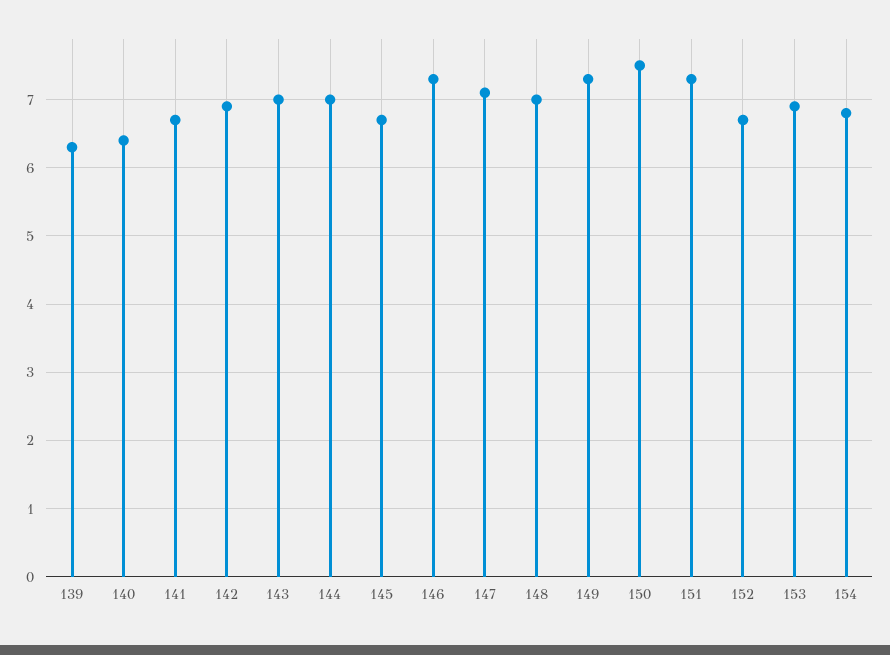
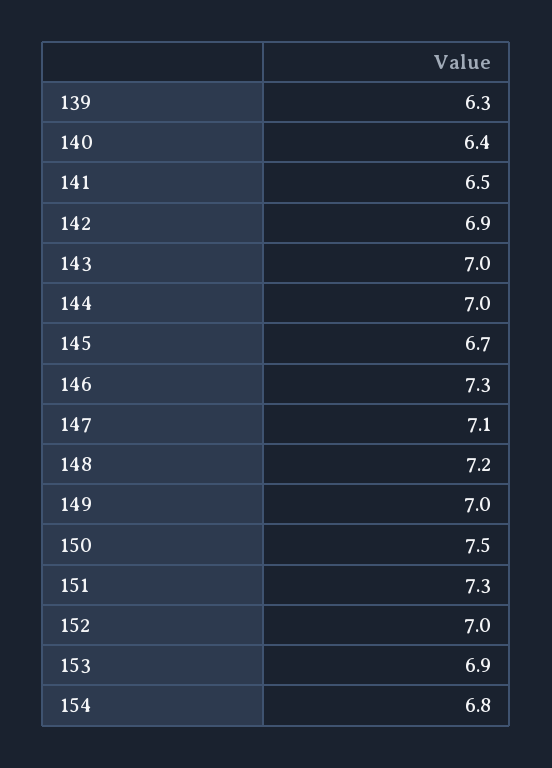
  {
    "139": 6.3,
    "140": 6.4,
-   "141": 6.7,
+   "141": 6.5,
    "142": 6.9,
    "143": 7,
    "144": 7,
    "145": 6.7,
    "146": 7.3,
    "147": 7.1,
-   "148": 7,
+   "148": 7.2,
-   "149": 7.3,
+   "149": 7,
    "150": 7.5,
    "151": 7.3,
-   "152": 6.7,
+   "152": 7,
    "153": 6.9,
    "154": 6.8
  }

